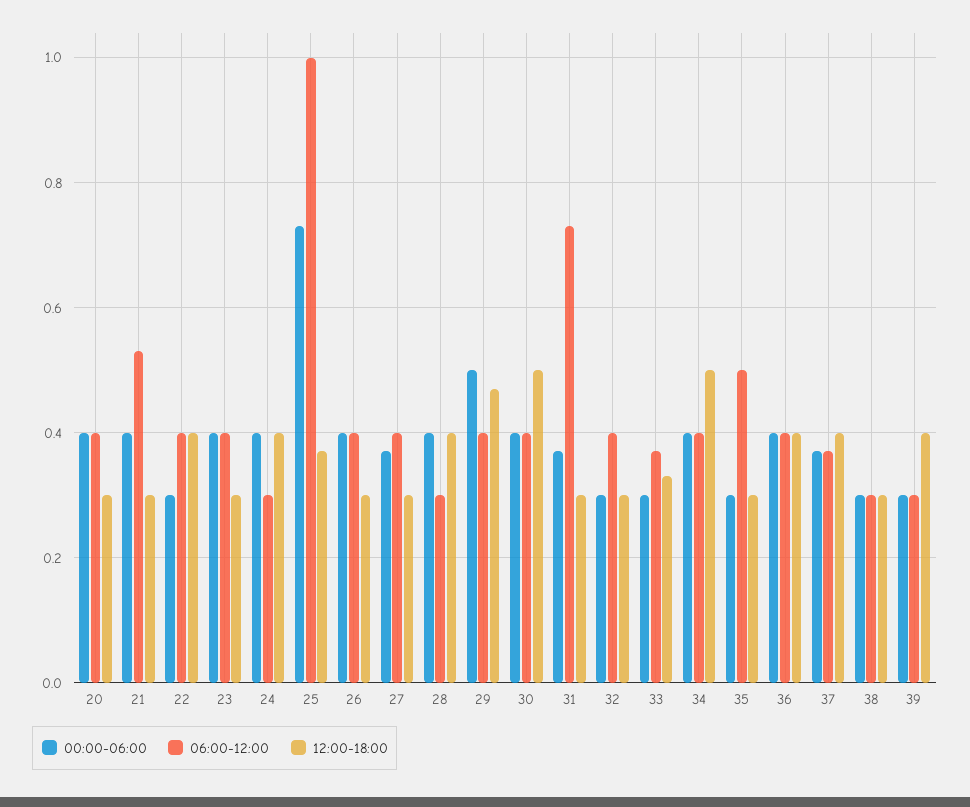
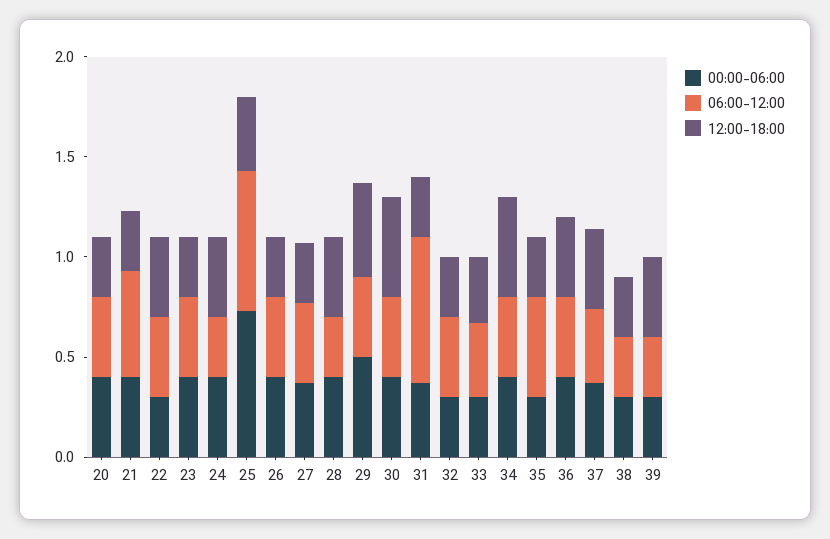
  {
    "00:00-06:00": {
      "20": 0.4,
      "21": 0.4,
      "22": 0.3,
      "23": 0.4,
      "24": 0.4,
      "25": 0.75,
      "26": 0.4,
      "27": 0.35,
      "28": 0.4,
      "29": 0.5,
      "30": 0.4,
      "31": 0.35,
      "32": 0.3,
      "33": 0.3,
      "34": 0.4,
      "35": 0.3,
      "36": 0.4,
      "37": 0.35,
      "38": 0.3,
      "39": 0.3
    },
    "06:00-12:00": {
      "20": 0.4,
      "21": 0.55,
      "22": 0.4,
      "23": 0.4,
      "24": 0.3,
-     "25": 1,
+     "25": 0.7,
      "26": 0.4,
      "27": 0.4,
      "28": 0.3,
      "29": 0.4,
      "30": 0.4,
      "31": 0.75,
      "32": 0.4,
      "33": 0.35,
      "34": 0.4,
      "35": 0.5,
      "36": 0.4,
      "37": 0.35,
      "38": 0.3,
      "39": 0.3
    },
    "12:00-18:00": {
      "20": 0.3,
      "21": 0.3,
      "22": 0.4,
      "23": 0.3,
      "24": 0.4,
      "25": 0.35,
      "26": 0.3,
      "27": 0.3,
      "28": 0.4,
      "29": 0.45,
      "30": 0.5,
      "31": 0.3,
      "32": 0.3,
      "33": 0.35,
      "34": 0.5,
      "35": 0.3,
      "36": 0.4,
      "37": 0.4,
      "38": 0.3,
      "39": 0.4
    }
  }

